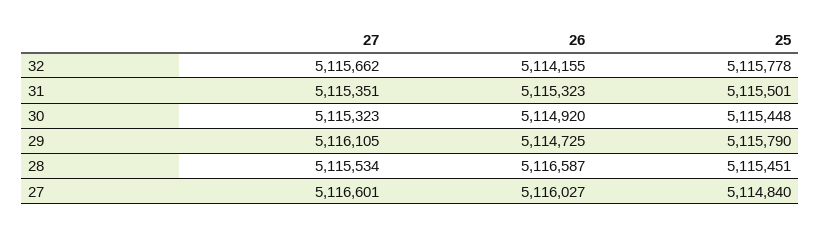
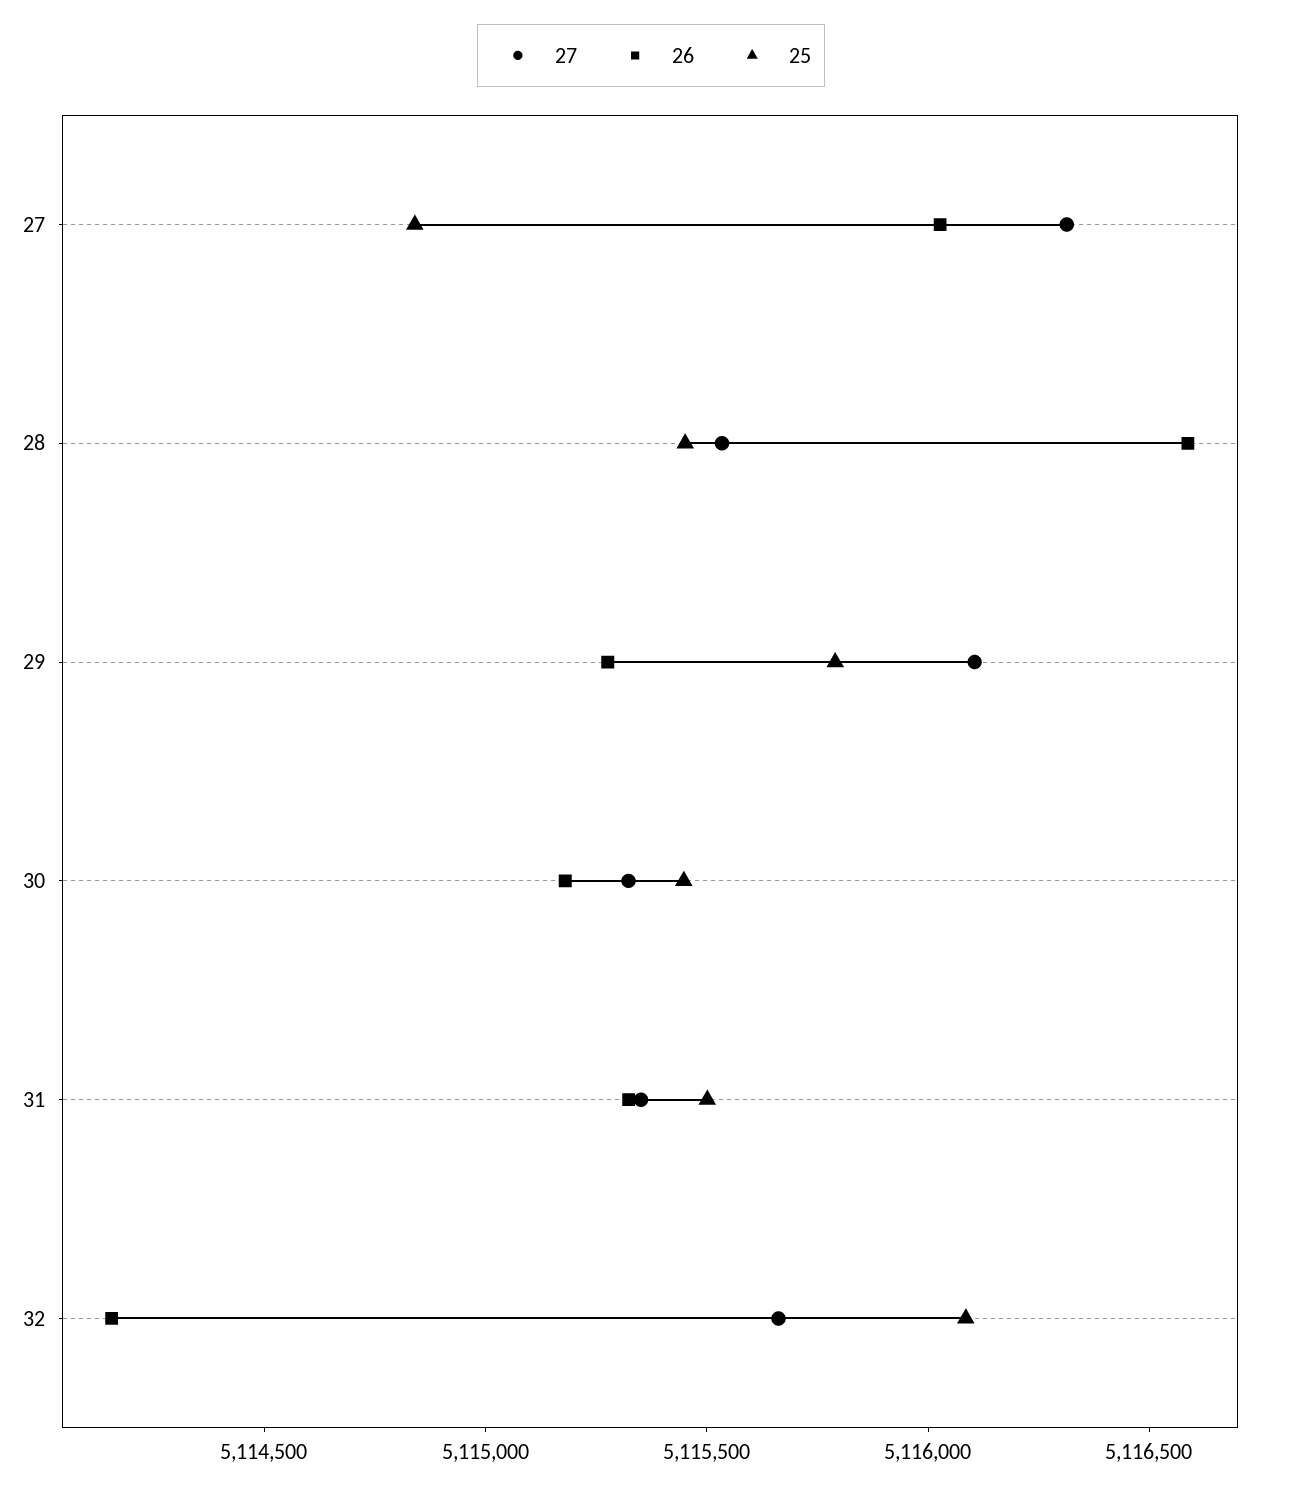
  {
    "27": {
      "32": 5115662,
      "31": 5115351,
      "30": 5115323,
      "29": 5116105,
      "28": 5115534,
-     "27": 5116601
+     "27": 5116300
    },
    "26": {
      "32": 5114155,
      "31": 5115323,
-     "30": 5114920,
+     "30": 5115200,
-     "29": 5114725,
+     "29": 5115300,
      "28": 5116587,
      "27": 5116027
    },
    "25": {
-     "32": 5115778,
+     "32": 5116100,
      "31": 5115501,
      "30": 5115448,
      "29": 5115790,
      "28": 5115451,
      "27": 5114840
    }
  }

